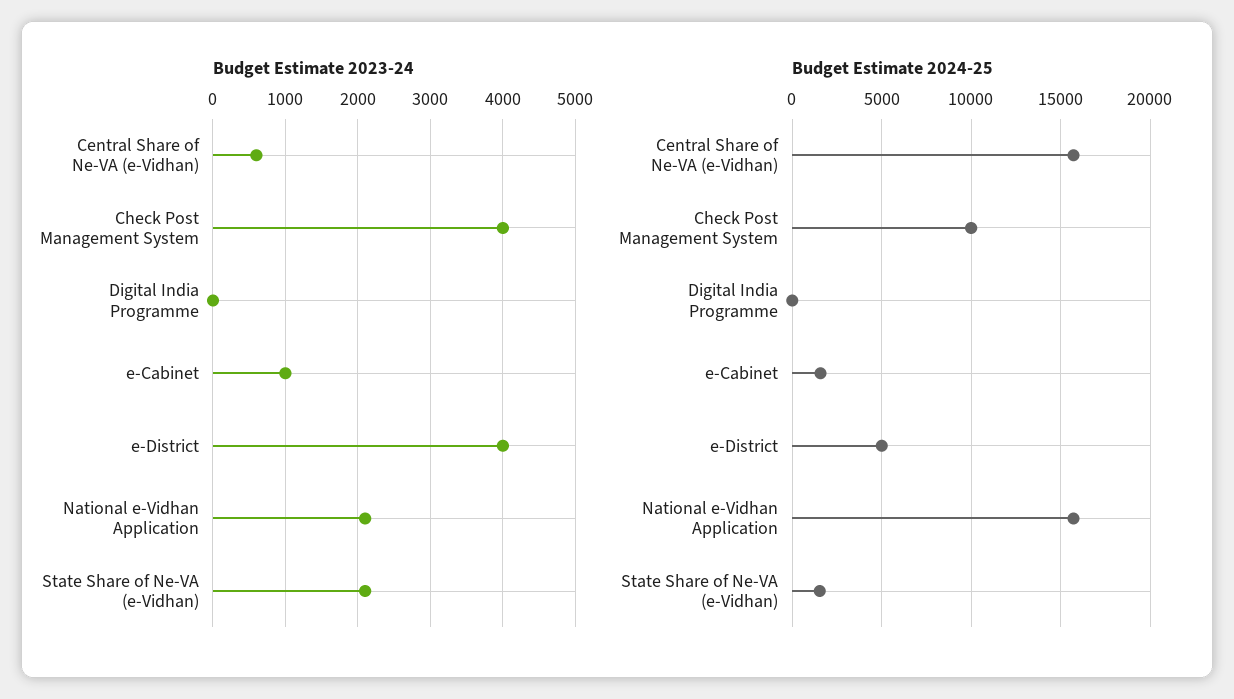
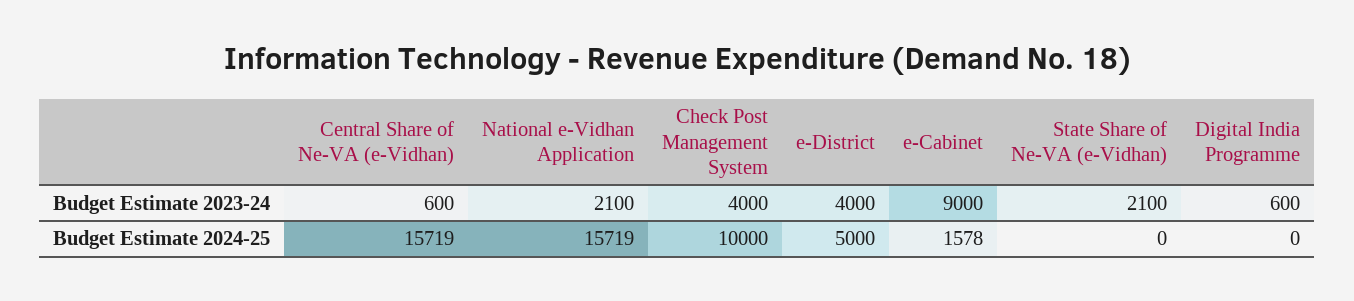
  {
    "Budget Estimate 2023-24": {
      "Central Share of Ne-VA (e-Vidhan)": 600,
      "Check Post Management System": 4000,
-     "Digital India Programme": 0,
+     "Digital India Programme": 600,
-     "e-Cabinet": 1000,
+     "e-Cabinet": 9000,
      "e-District": 4000,
      "National e-Vidhan Application": 2100,
      "State Share of Ne-VA (e-Vidhan)": 2100
    },
    "Budget Estimate 2024-25": {
      "Central Share of Ne-VA (e-Vidhan)": 15719,
      "Check Post Management System": 10000,
      "Digital India Programme": 0,
      "e-Cabinet": 1578,
      "e-District": 5000,
      "National e-Vidhan Application": 15719,
-     "State Share of Ne-VA (e-Vidhan)": 1500
+     "State Share of Ne-VA (e-Vidhan)": 0
    }
  }

